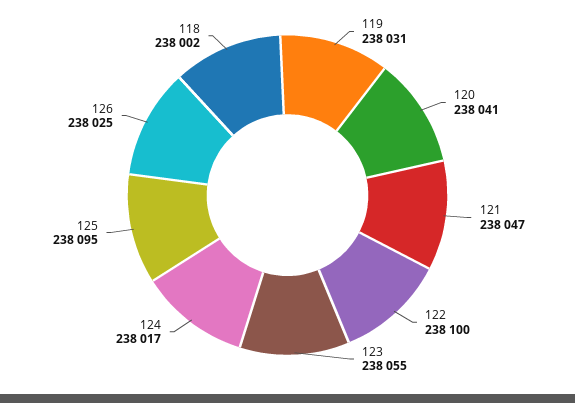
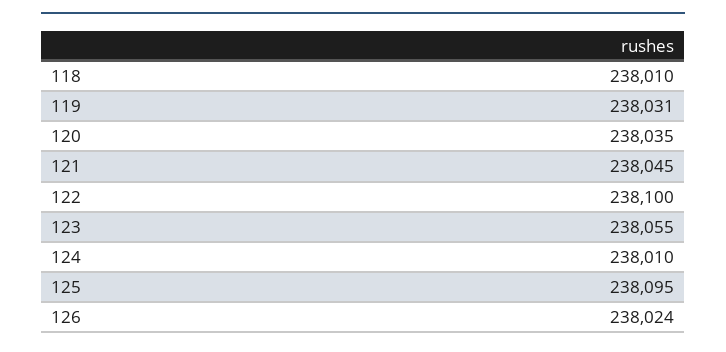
  {
    "119": 238031,
-   "120": 238041,
+   "120": 238035,
-   "121": 238047,
+   "121": 238045,
    "122": 238100,
    "123": 238055,
-   "124": 238017,
+   "124": 238010,
    "125": 238095,
-   "126": 238025,
+   "126": 238024,
-   "118": 238002
+   "118": 238010
  }

